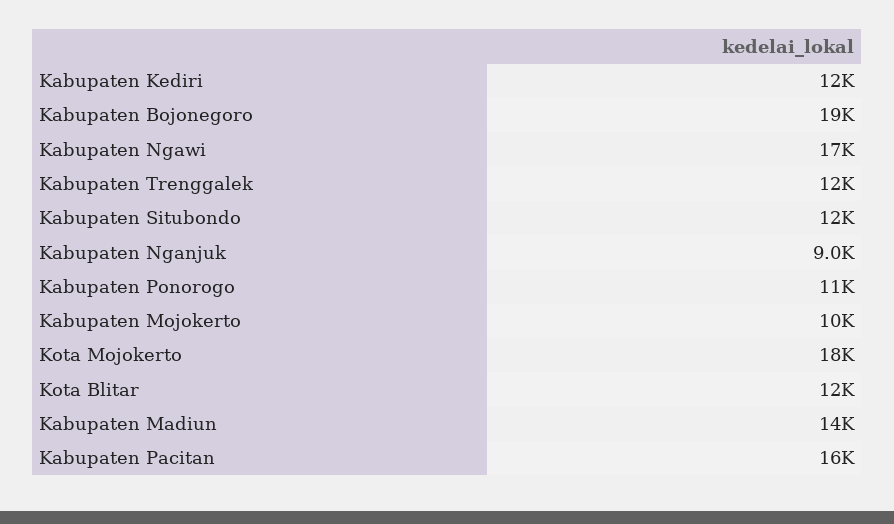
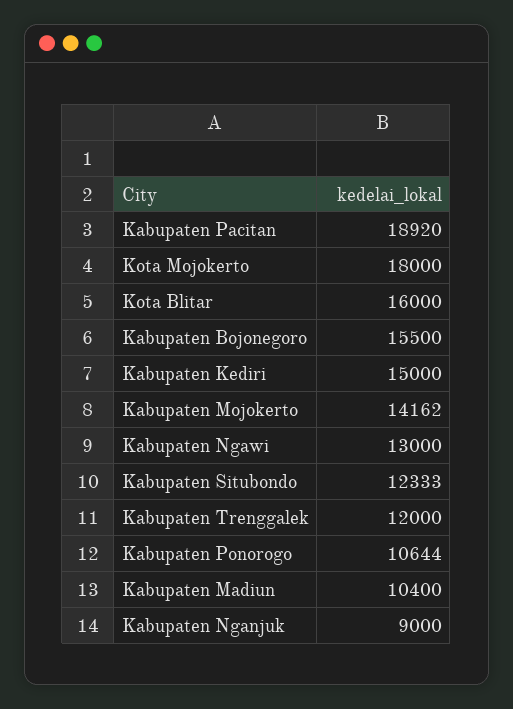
  {
-   "Kabupaten Kediri": 12000,
+   "Kabupaten Kediri": 15000,
-   "Kabupaten Bojonegoro": 19000,
+   "Kabupaten Bojonegoro": 15500,
-   "Kabupaten Ngawi": 17000,
+   "Kabupaten Ngawi": 13000,
    "Kabupaten Trenggalek": 12000,
    "Kabupaten Situbondo": 12333,
    "Kabupaten Nganjuk": 9000,
    "Kabupaten Ponorogo": 10644,
-   "Kabupaten Mojokerto": 10000,
+   "Kabupaten Mojokerto": 14162,
    "Kota Mojokerto": 18000,
-   "Kota Blitar": 12000,
+   "Kota Blitar": 16000,
-   "Kabupaten Madiun": 14000,
+   "Kabupaten Madiun": 10400,
-   "Kabupaten Pacitan": 16000
+   "Kabupaten Pacitan": 18920
  }

